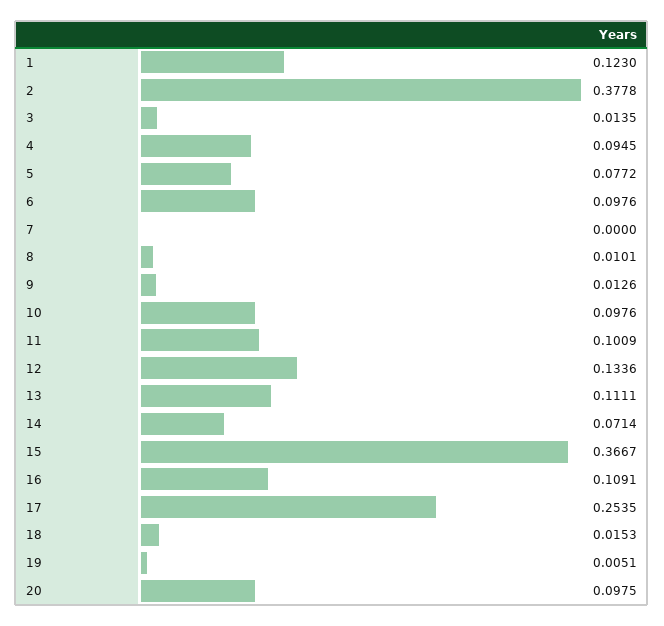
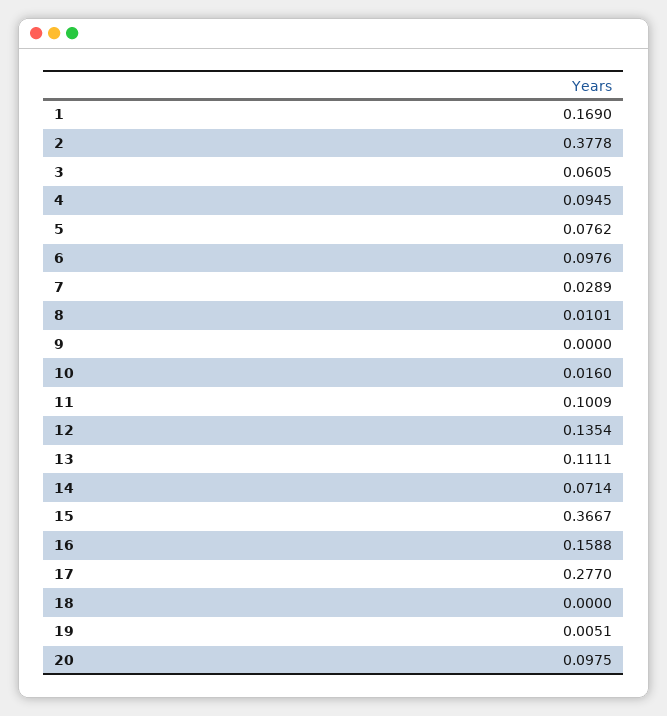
  {
-   "1": 0.123,
+   "1": 0.169,
    "2": 0.3778,
-   "3": 0.0135,
+   "3": 0.0605,
    "4": 0.0945,
-   "5": 0.0772,
+   "5": 0.0762,
    "6": 0.0976,
-   "7": 0,
+   "7": 0.0289,
    "8": 0.0101,
-   "9": 0.0126,
+   "9": 0,
-   "10": 0.0976,
+   "10": 0.016,
    "11": 0.1009,
-   "12": 0.1336,
+   "12": 0.1354,
    "13": 0.1111,
    "14": 0.0714,
    "15": 0.3667,
-   "16": 0.1091,
+   "16": 0.1588,
-   "17": 0.2535,
+   "17": 0.277,
-   "18": 0.0153,
+   "18": 0,
    "19": 0.0051,
    "20": 0.0975
  }

